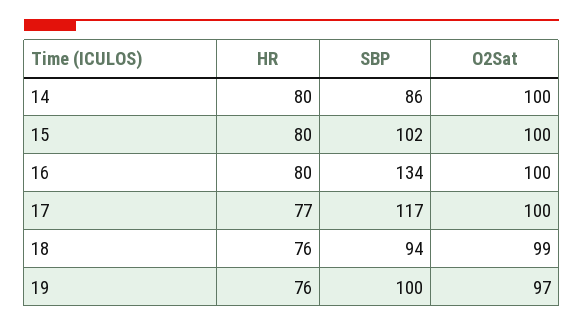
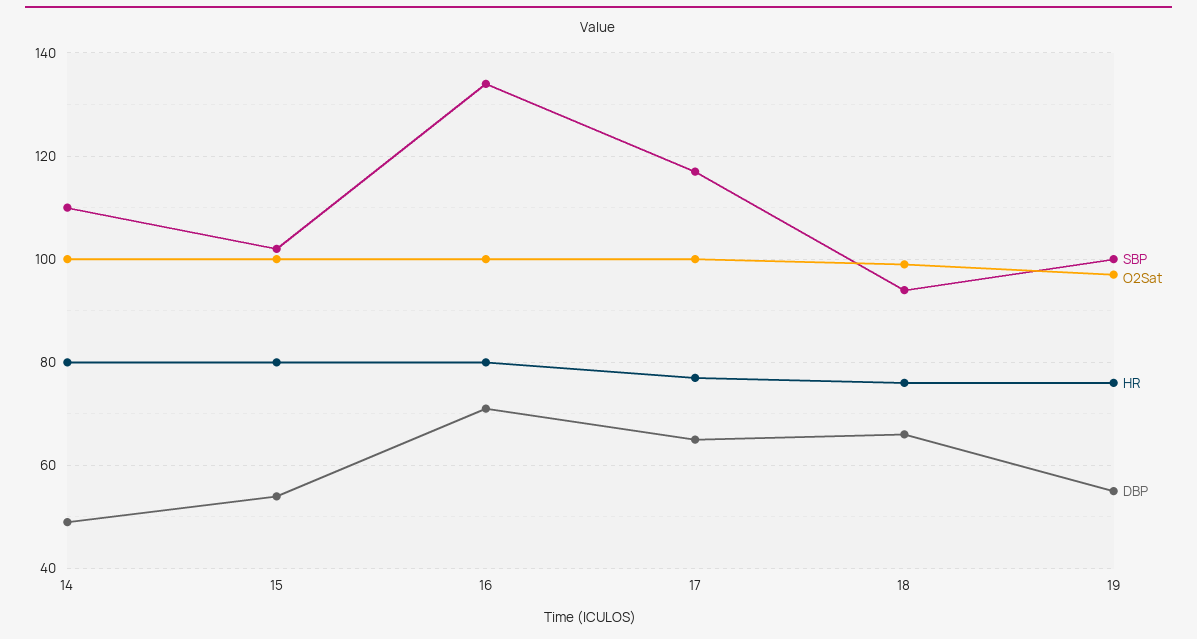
  {
    "HR": {
      "14": 80,
      "15": 80,
      "16": 80,
      "17": 77,
      "18": 76,
      "19": 76
    },
    "SBP": {
-     "14": 86,
+     "14": 110,
      "15": 102,
      "16": 134,
      "17": 117,
      "18": 94,
      "19": 100
    },
    "O2Sat": {
      "14": 100,
      "15": 100,
      "16": 100,
      "17": 100,
      "18": 99,
      "19": 97
-   }
+   },
+   "DBP": {
+     "14": 50,
+     "15": 55,
+     "16": 70,
+     "17": 65,
+     "18": 65,
+     "19": 55
+   }
  }

